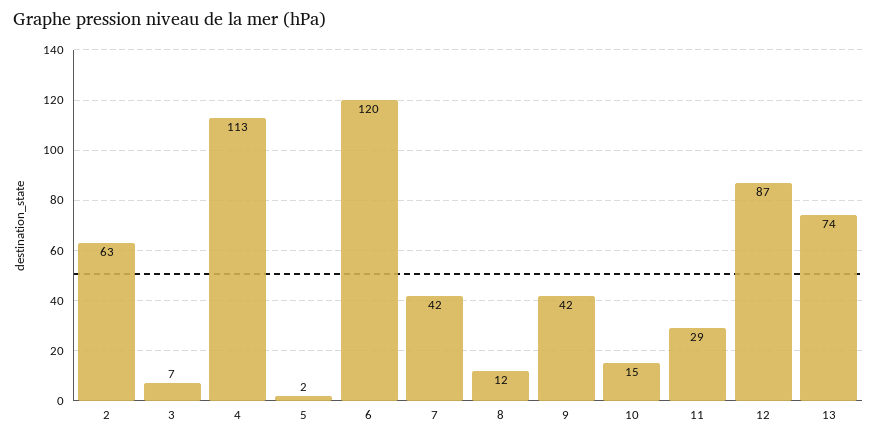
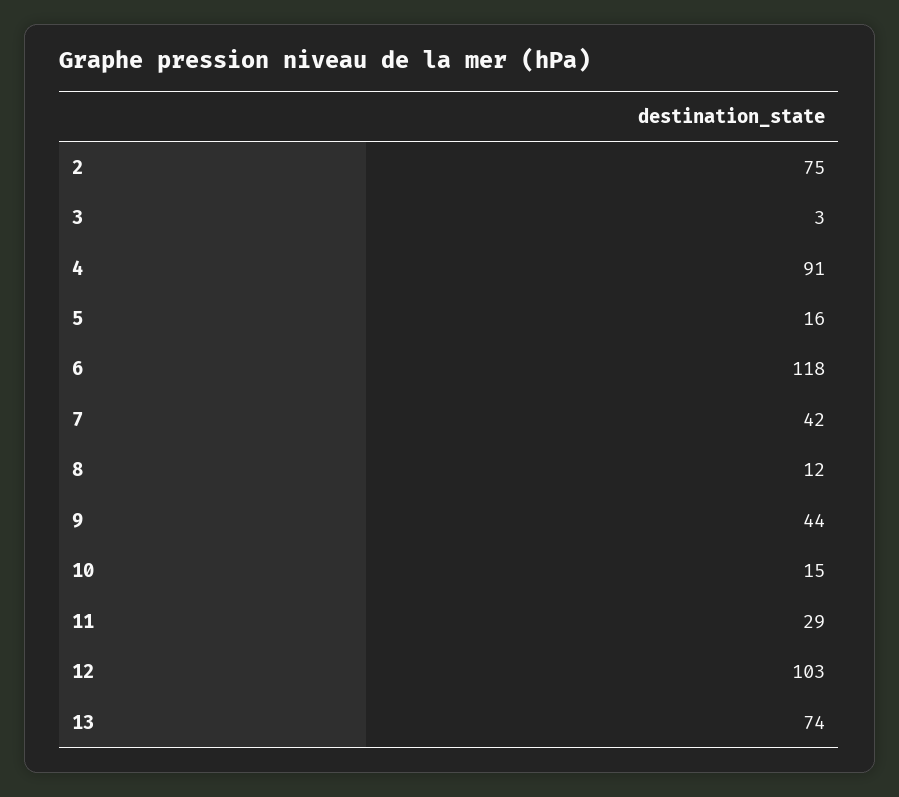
  {
-   "2": 63,
+   "2": 75,
-   "3": 7,
+   "3": 3,
-   "4": 113,
+   "4": 91,
-   "5": 2,
+   "5": 16,
-   "6": 120,
+   "6": 118,
    "7": 42,
    "8": 12,
-   "9": 42,
+   "9": 44,
    "10": 15,
    "11": 29,
-   "12": 87,
+   "12": 103,
    "13": 74
  }

